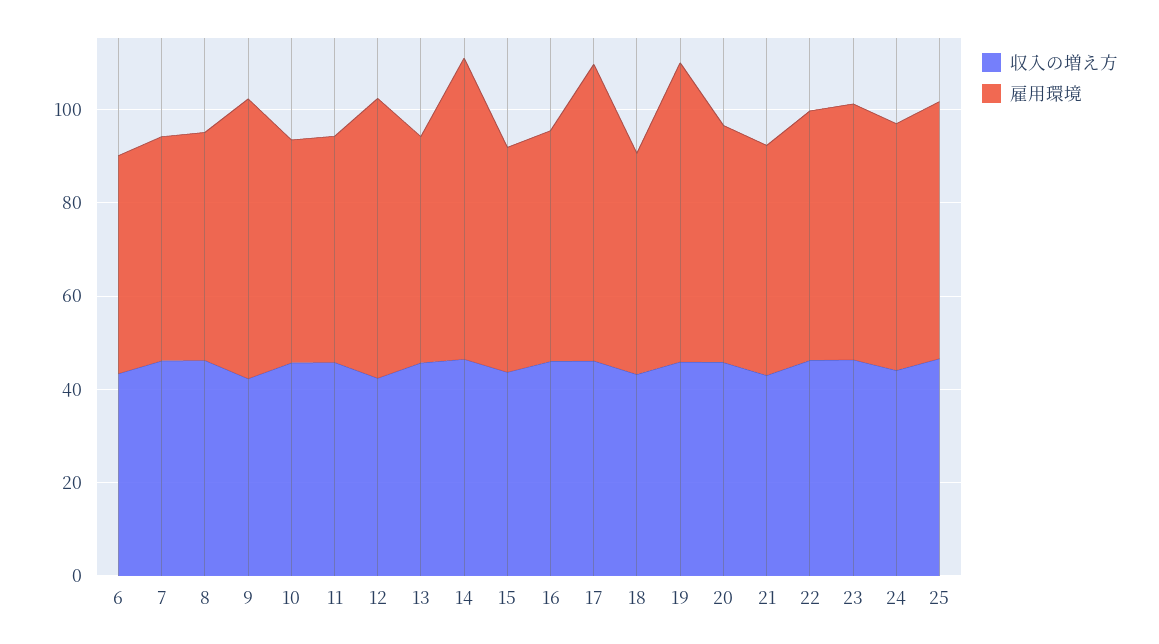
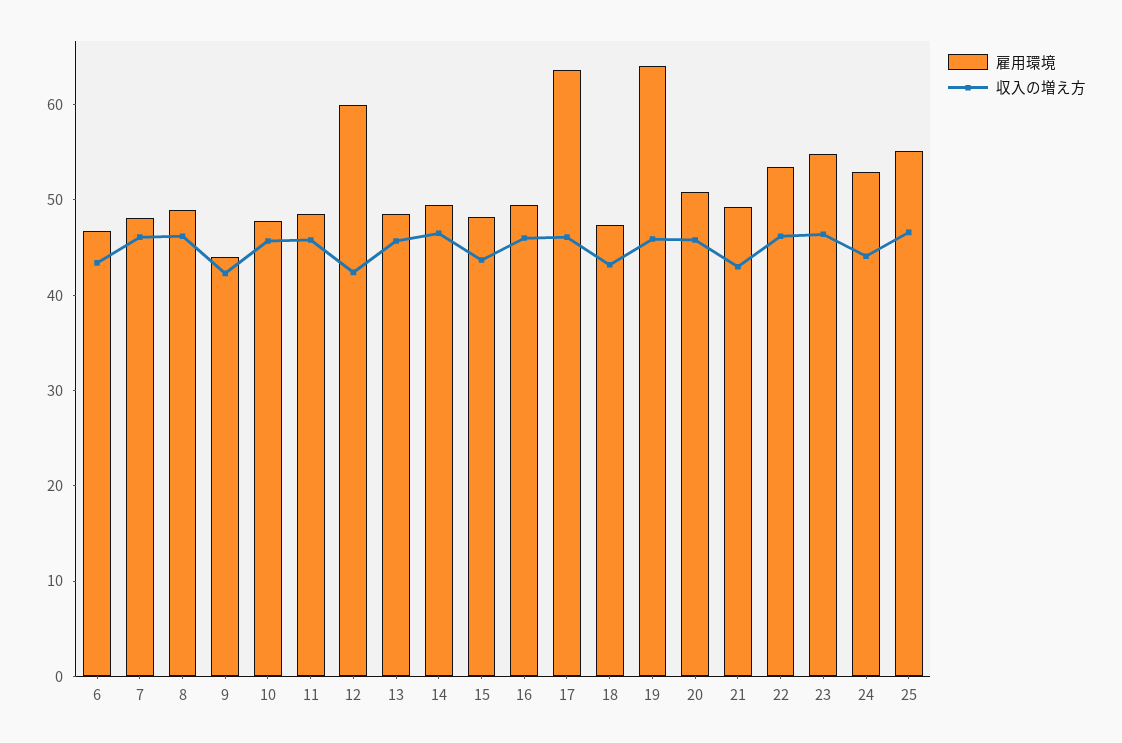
  {
    "収入の増え方": {
      "6": 44,
      "7": 46,
      "8": 46,
      "9": 42,
      "10": 46,
      "11": 46,
      "12": 42,
      "13": 46,
      "14": 46,
      "15": 44,
      "16": 46,
      "17": 46,
      "18": 44,
      "19": 46,
      "20": 46,
      "21": 44,
      "22": 46,
      "23": 46,
      "24": 44,
      "25": 46
    },
    "雇用環境": {
      "6": 46,
      "7": 48,
      "8": 48,
-     "9": 60,
+     "9": 44,
      "10": 48,
      "11": 48,
      "12": 60,
      "13": 48,
-     "14": 65,
+     "14": 50,
      "15": 48,
      "16": 50,
      "17": 64,
      "18": 48,
      "19": 64,
      "20": 50,
      "21": 50,
      "22": 54,
      "23": 54,
      "24": 52,
      "25": 56
    }
  }

